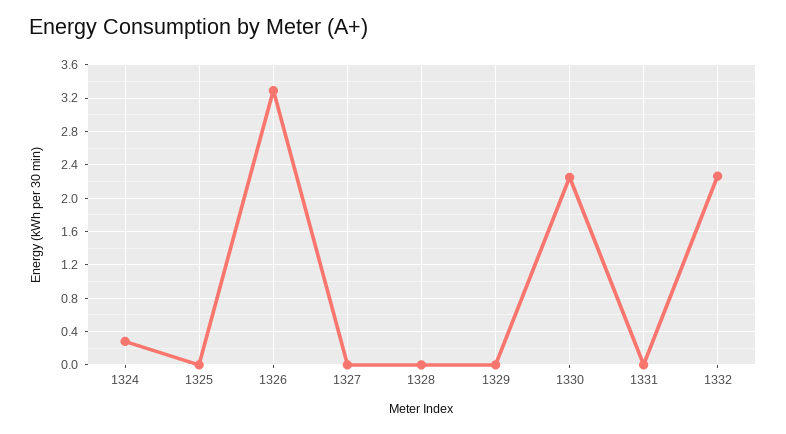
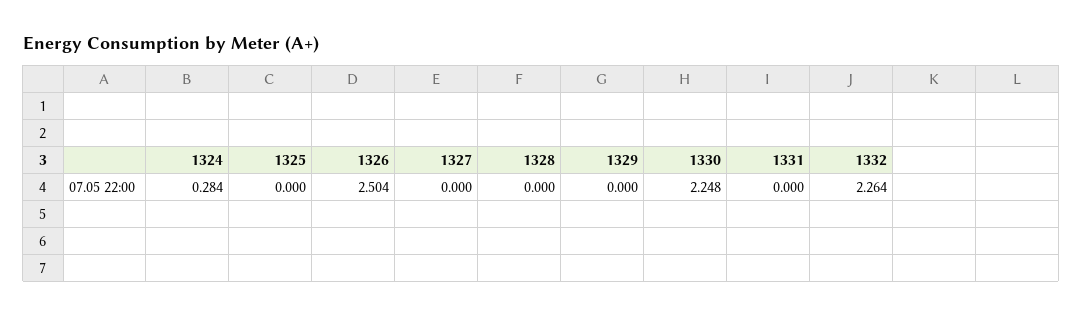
  {
    "1324": 0.284,
    "1325": 0,
-   "1326": 3.3,
+   "1326": 2.504,
    "1327": 0,
    "1328": 0,
    "1329": 0,
    "1330": 2.248,
    "1331": 0,
    "1332": 2.264
  }

